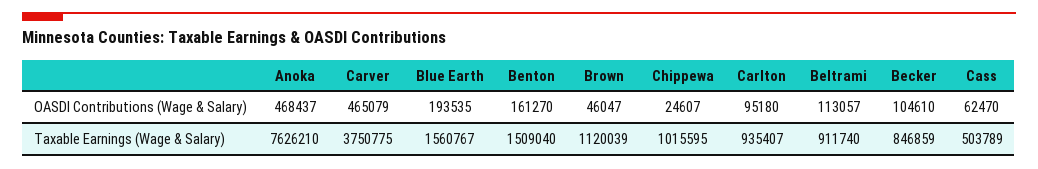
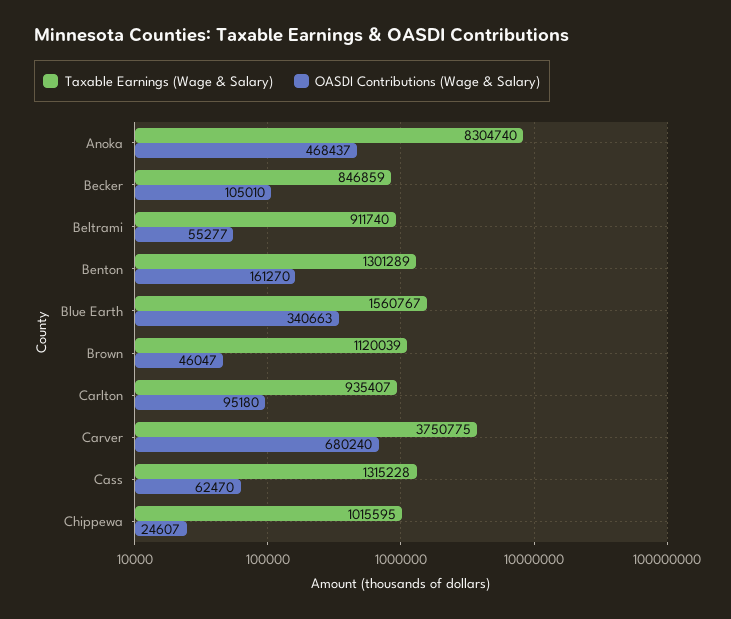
  {
    "OASDI Contributions (Wage & Salary)": {
      "Anoka": 468437,
-     "Carver": 465079,
+     "Carver": 680240,
-     "Blue Earth": 193535,
+     "Blue Earth": 340663,
      "Benton": 161270,
      "Brown": 46047,
      "Chippewa": 24607,
      "Carlton": 95180,
-     "Beltrami": 113057,
+     "Beltrami": 55277,
-     "Becker": 104610,
+     "Becker": 105010,
      "Cass": 62470
    },
    "Taxable Earnings (Wage & Salary)": {
-     "Anoka": 7626210,
+     "Anoka": 8304740,
      "Carver": 3750775,
      "Blue Earth": 1560767,
-     "Benton": 1509040,
+     "Benton": 1301289,
      "Brown": 1120039,
      "Chippewa": 1015595,
      "Carlton": 935407,
      "Beltrami": 911740,
      "Becker": 846859,
-     "Cass": 503789
+     "Cass": 1315228
    }
  }

